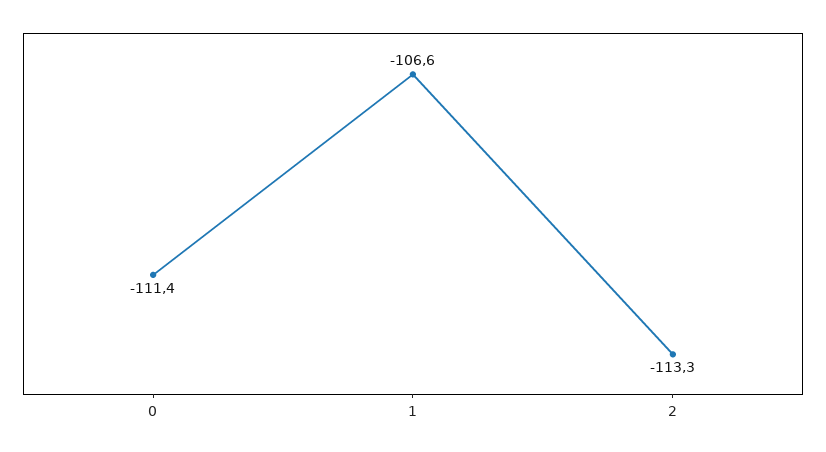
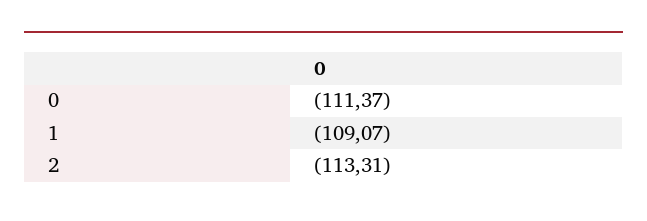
  {
    "0": -111.37,
-   "1": -106.6,
+   "1": -109.07,
    "2": -113.31
  }

